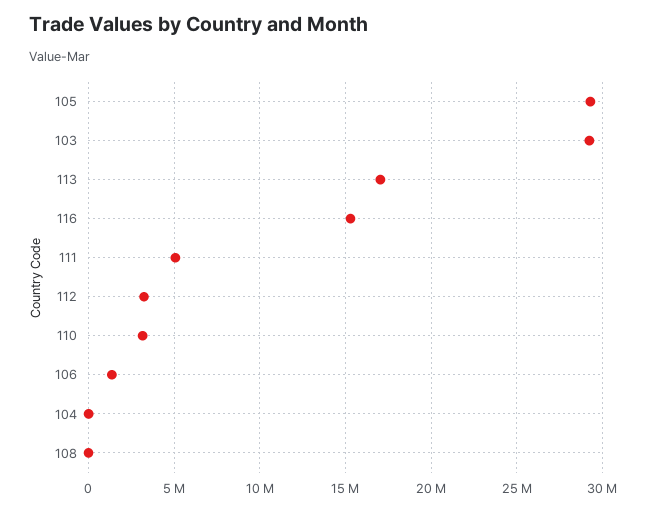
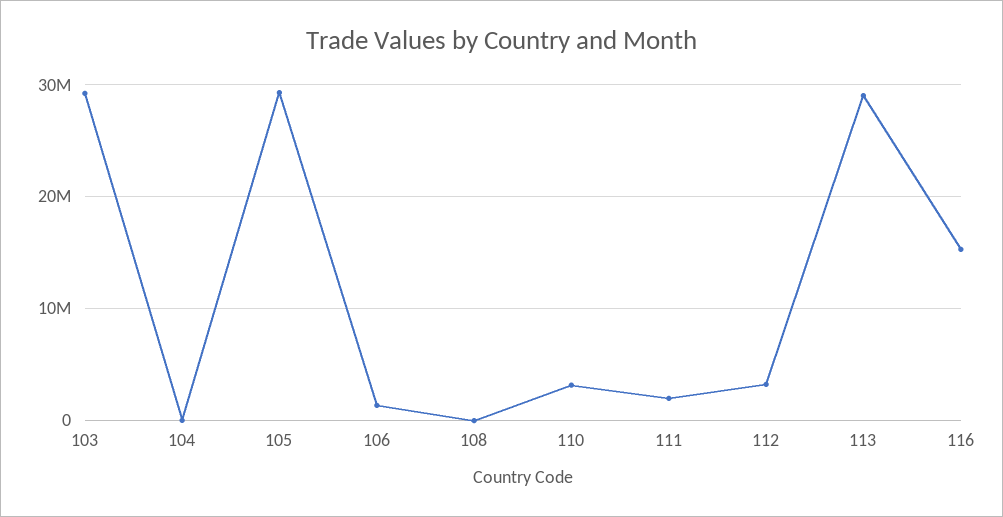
  {
    "105": 29500000,
    "103": 29000000,
-   "113": 17000000,
+   "113": 29000000,
    "116": 15500000,
-   "111": 5000000,
+   "111": 2000000,
    "112": 3000000,
    "110": 3000000,
    "106": 1500000,
    "104": 0,
    "108": 0
  }

